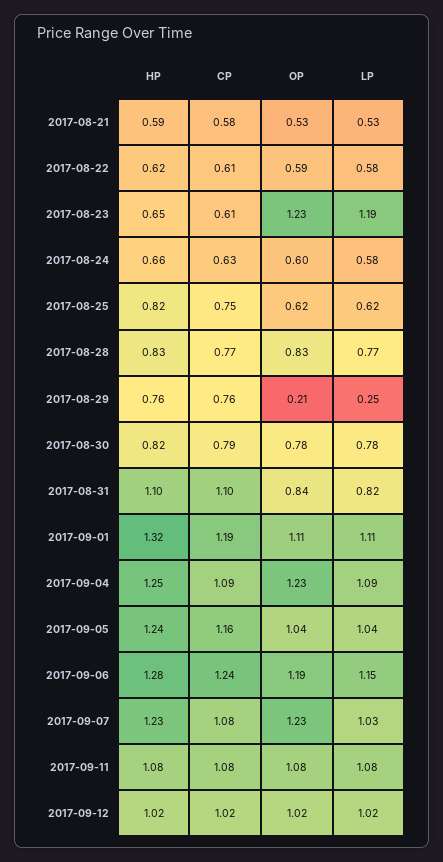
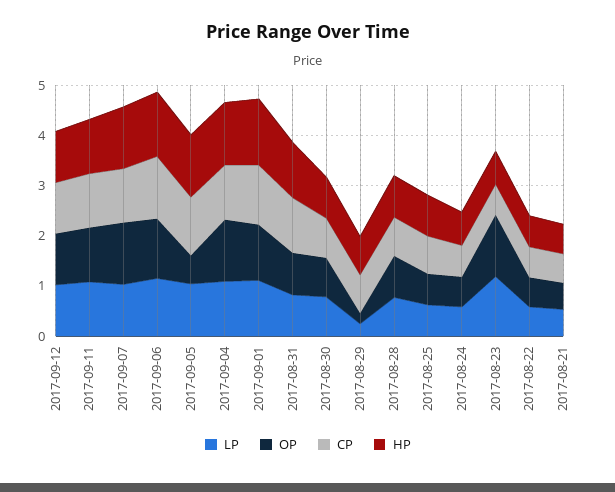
  {
    "HP": {
      "2017-08-21": 0.59,
      "2017-08-22": 0.62,
      "2017-08-23": 0.65,
      "2017-08-24": 0.66,
      "2017-08-25": 0.82,
      "2017-08-28": 0.83,
      "2017-08-29": 0.76,
      "2017-08-30": 0.82,
      "2017-08-31": 1.1,
      "2017-09-01": 1.32,
      "2017-09-04": 1.25,
      "2017-09-05": 1.24,
      "2017-09-06": 1.28,
      "2017-09-07": 1.23,
      "2017-09-11": 1.08,
      "2017-09-12": 1.02
    },
    "CP": {
      "2017-08-21": 0.58,
      "2017-08-22": 0.61,
      "2017-08-23": 0.61,
      "2017-08-24": 0.63,
      "2017-08-25": 0.75,
      "2017-08-28": 0.77,
      "2017-08-29": 0.76,
      "2017-08-30": 0.79,
      "2017-08-31": 1.1,
      "2017-09-01": 1.19,
      "2017-09-04": 1.09,
      "2017-09-05": 1.16,
      "2017-09-06": 1.24,
      "2017-09-07": 1.08,
      "2017-09-11": 1.08,
      "2017-09-12": 1.02
    },
    "OP": {
      "2017-08-21": 0.53,
      "2017-08-22": 0.59,
      "2017-08-23": 1.23,
      "2017-08-24": 0.6,
      "2017-08-25": 0.62,
      "2017-08-28": 0.83,
      "2017-08-29": 0.21,
      "2017-08-30": 0.78,
      "2017-08-31": 0.84,
      "2017-09-01": 1.11,
      "2017-09-04": 1.23,
-     "2017-09-05": 1.04,
+     "2017-09-05": 0.6,
      "2017-09-06": 1.19,
      "2017-09-07": 1.23,
      "2017-09-11": 1.08,
      "2017-09-12": 1.02
    },
    "LP": {
      "2017-08-21": 0.53,
      "2017-08-22": 0.58,
      "2017-08-23": 1.19,
      "2017-08-24": 0.58,
      "2017-08-25": 0.62,
      "2017-08-28": 0.77,
      "2017-08-29": 0.25,
      "2017-08-30": 0.78,
      "2017-08-31": 0.82,
      "2017-09-01": 1.11,
      "2017-09-04": 1.09,
      "2017-09-05": 1.04,
      "2017-09-06": 1.15,
      "2017-09-07": 1.03,
      "2017-09-11": 1.08,
      "2017-09-12": 1.02
    }
  }

